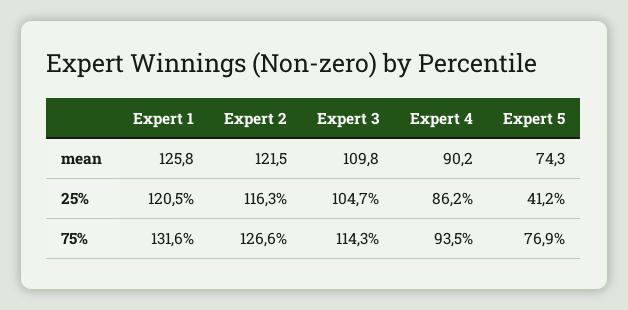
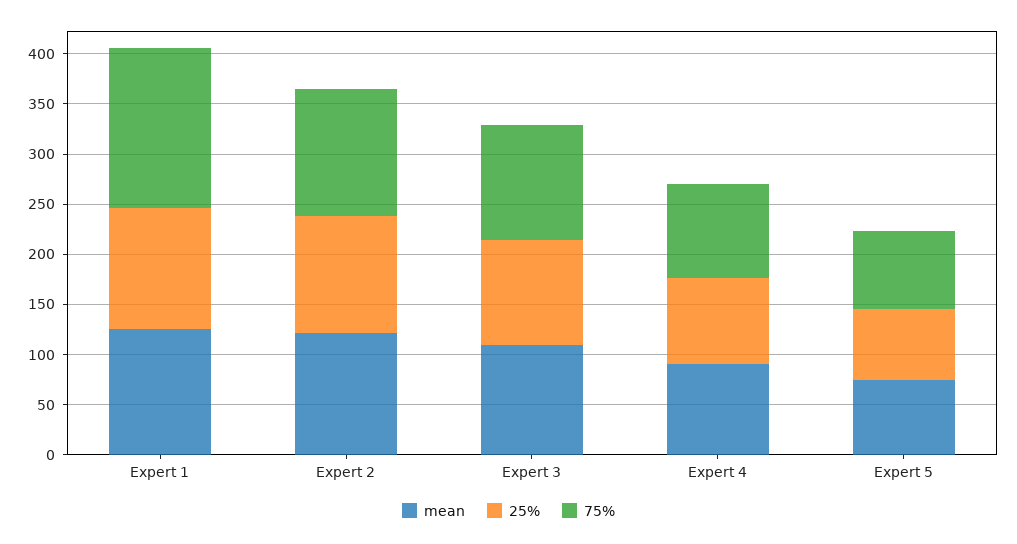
  {
    "mean": {
      "Expert 1": 125.8,
      "Expert 2": 121.5,
      "Expert 3": 109.8,
      "Expert 4": 90.2,
      "Expert 5": 74.3
    },
    "25%": {
      "Expert 1": 120.5,
      "Expert 2": 116.3,
      "Expert 3": 104.7,
      "Expert 4": 86.2,
-     "Expert 5": 41.2
+     "Expert 5": 70
    },
    "75%": {
-     "Expert 1": 131.6,
+     "Expert 1": 160,
      "Expert 2": 126.6,
      "Expert 3": 114.3,
      "Expert 4": 93.5,
      "Expert 5": 76.9
    }
  }

